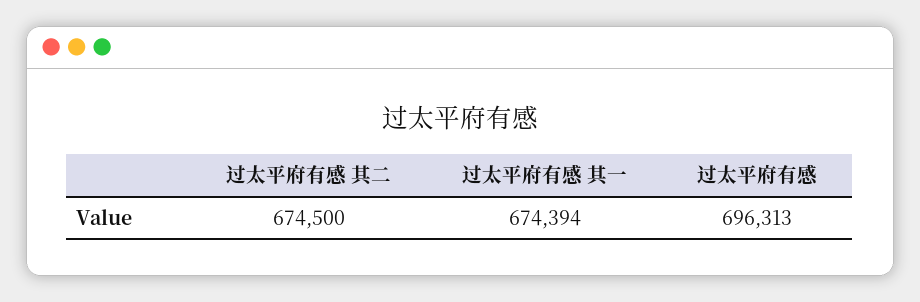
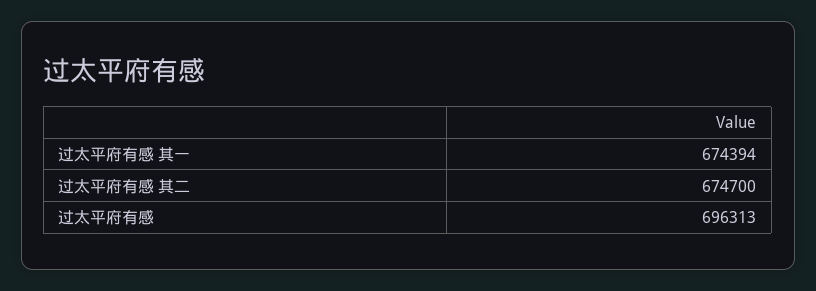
  {
-   "过太平府有感 其二": 674500,
+   "过太平府有感 其二": 674700,
    "过太平府有感 其一": 674394,
    "过太平府有感": 696313
  }

